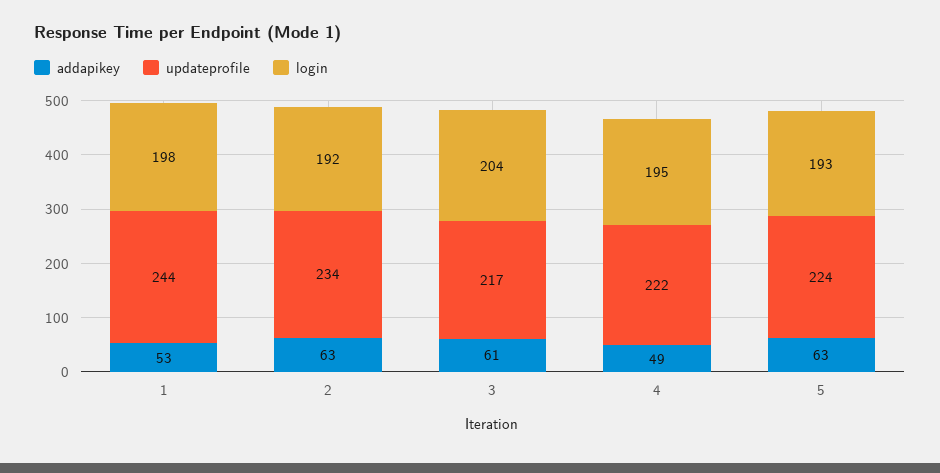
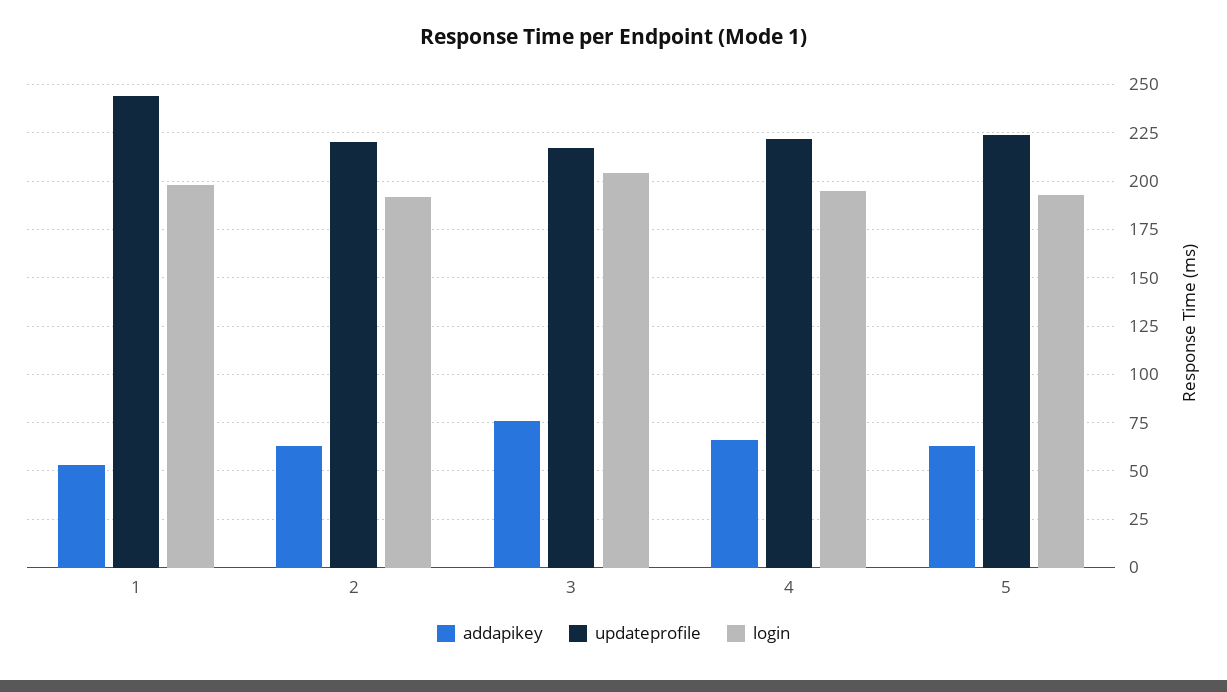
  {
    "addapikey": {
      "1": 53,
      "2": 63,
-     "3": 61,
+     "3": 75,
-     "4": 49,
+     "4": 65,
      "5": 63
    },
    "updateprofile": {
      "1": 244,
-     "2": 234,
+     "2": 220,
      "3": 217,
      "4": 222,
      "5": 224
    },
    "login": {
      "1": 198,
      "2": 192,
      "3": 204,
      "4": 195,
      "5": 193
    }
  }

